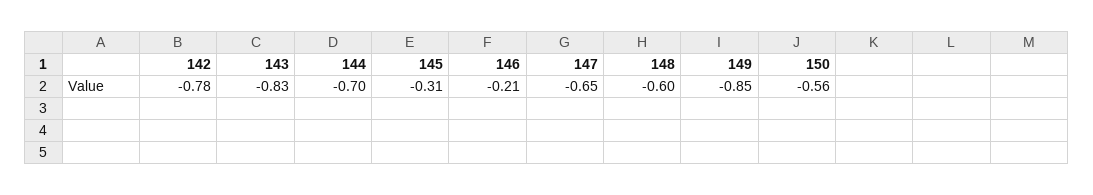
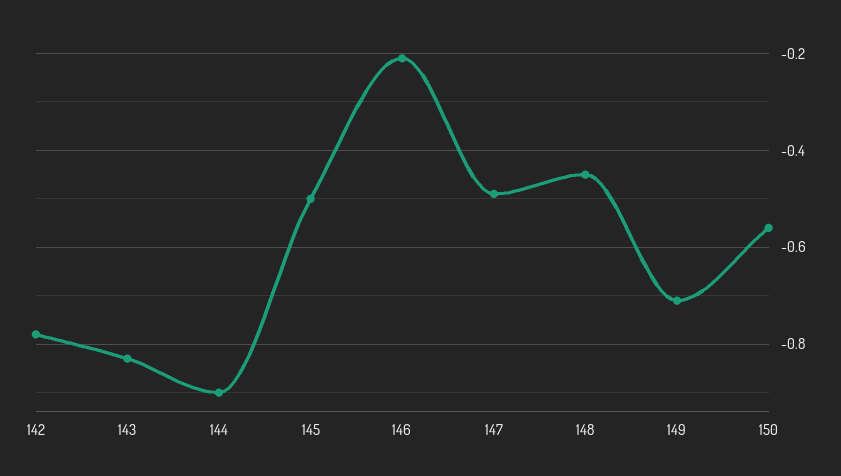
  {
    "142": -0.78,
    "143": -0.83,
-   "144": -0.7,
+   "144": -0.9,
-   "145": -0.31,
+   "145": -0.5,
    "146": -0.21,
-   "147": -0.65,
+   "147": -0.5,
-   "148": -0.6,
+   "148": -0.45,
-   "149": -0.85,
+   "149": -0.7,
    "150": -0.56
  }

